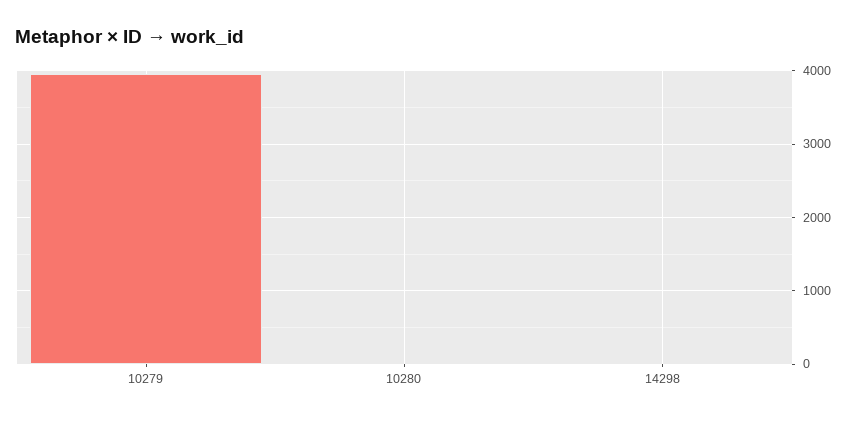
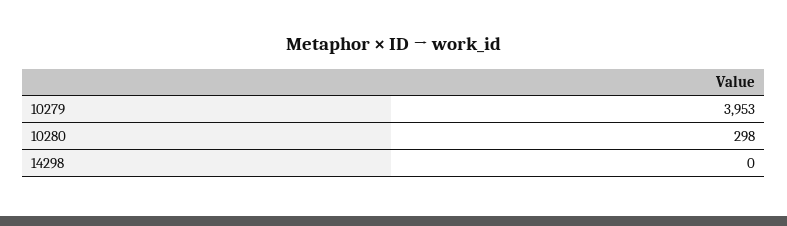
  {
    "10279": 3953,
-   "10280": 0,
+   "10280": 298,
    "14298": 0
  }

